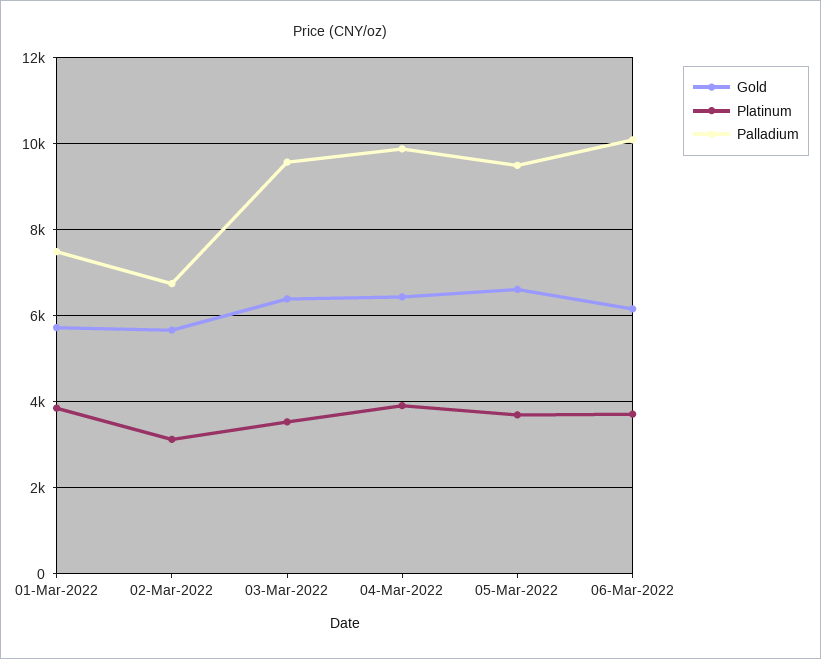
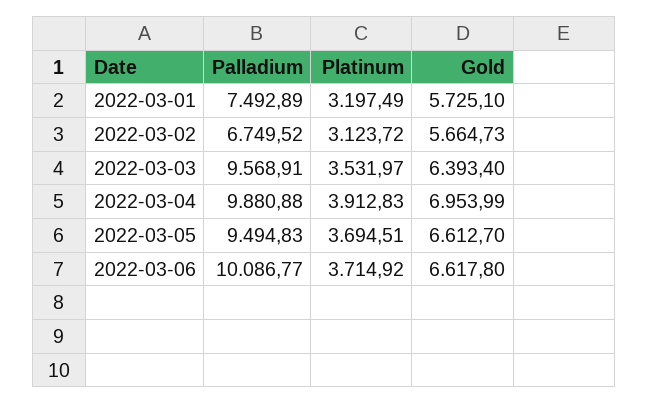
  {
    "Gold": {
      "01-Mar-2022": 5725.1,
      "02-Mar-2022": 5664.73,
      "03-Mar-2022": 6393.4,
-     "04-Mar-2022": 6400,
+     "04-Mar-2022": 6953.99,
      "05-Mar-2022": 6612.7,
-     "06-Mar-2022": 6200
+     "06-Mar-2022": 6617.8
    },
    "Platinum": {
-     "01-Mar-2022": 3800,
+     "01-Mar-2022": 3197.49,
      "02-Mar-2022": 3123.72,
      "03-Mar-2022": 3531.97,
      "04-Mar-2022": 3912.83,
      "05-Mar-2022": 3694.51,
      "06-Mar-2022": 3714.92
    },
    "Palladium": {
      "01-Mar-2022": 7492.89,
      "02-Mar-2022": 6749.52,
      "03-Mar-2022": 9568.91,
      "04-Mar-2022": 9880.88,
      "05-Mar-2022": 9494.83,
      "06-Mar-2022": 10086.77
    }
  }

